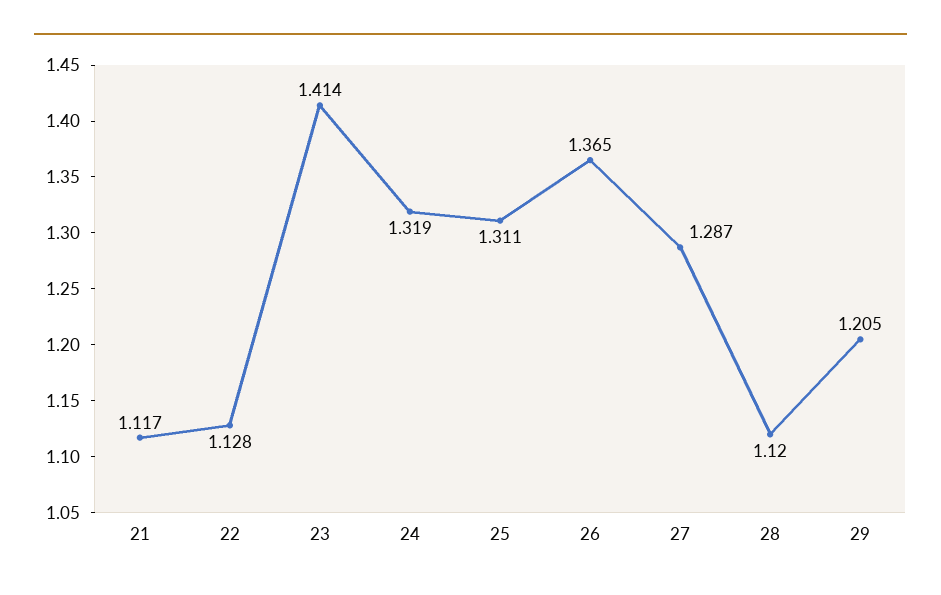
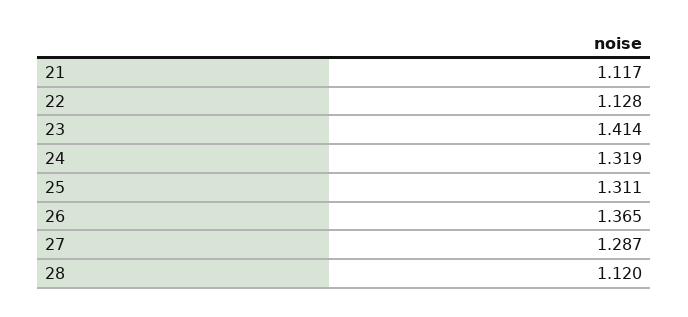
  {
    "21": 1.117,
    "22": 1.128,
    "23": 1.414,
    "24": 1.319,
    "25": 1.311,
    "26": 1.365,
    "27": 1.287,
-   "28": 1.12,
+   "28": 1.12
-   "29": 1.205
  }

